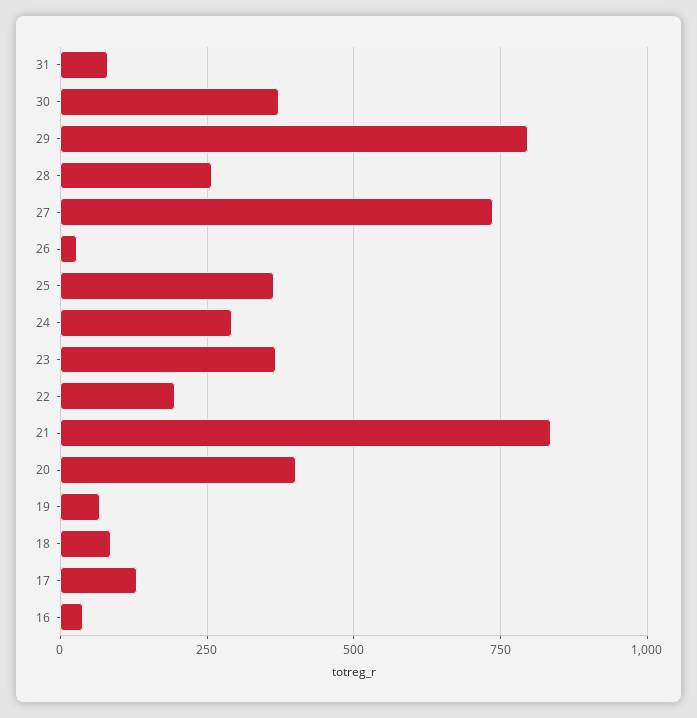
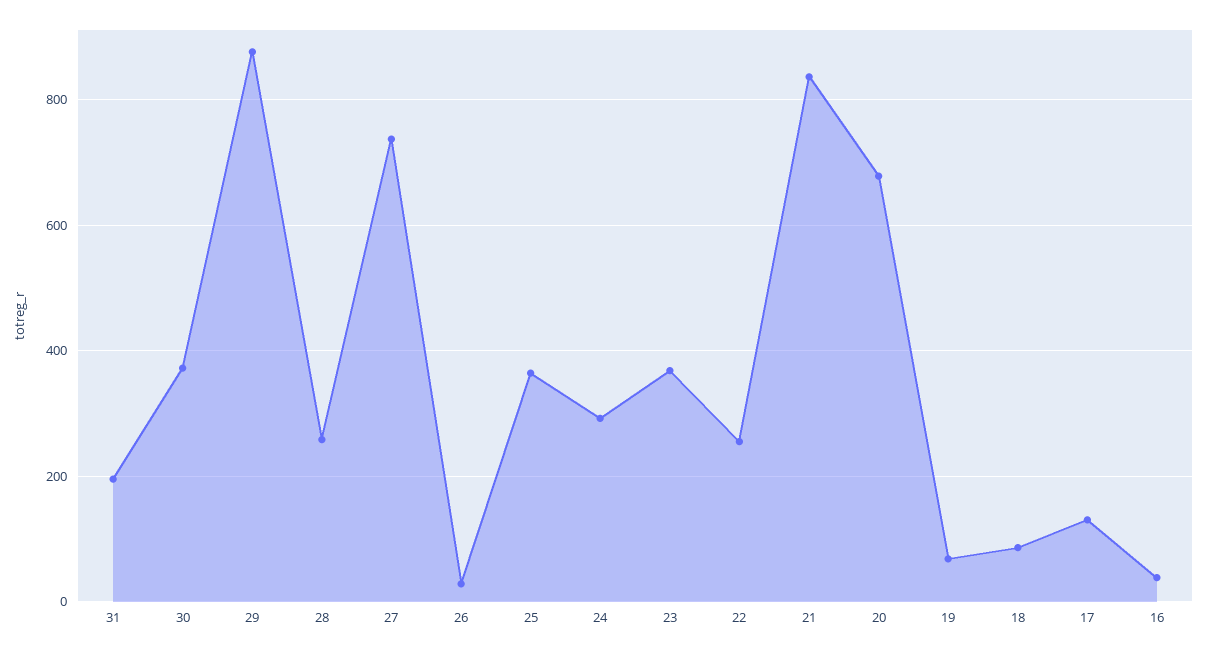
  {
-   "31": 75,
+   "31": 200,
    "30": 380,
-   "29": 800,
+   "29": 880,
    "28": 260,
    "27": 740,
    "26": 20,
    "25": 360,
    "24": 300,
    "23": 360,
-   "22": 200,
+   "22": 260,
    "21": 840,
-   "20": 400,
+   "20": 680,
    "19": 60,
    "18": 80,
    "17": 140,
    "16": 40
  }

